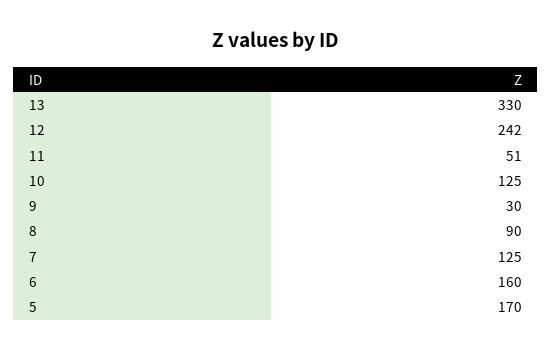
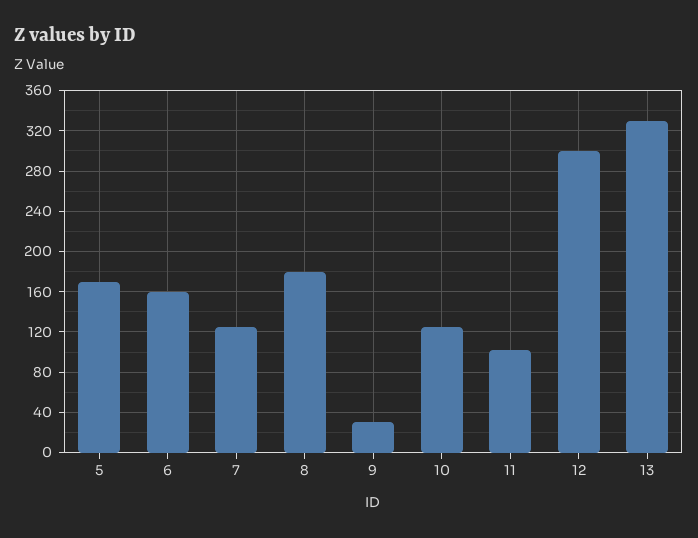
  {
    "13": 330,
-   "12": 242,
+   "12": 300,
-   "11": 51,
+   "11": 100,
    "10": 125,
    "9": 30,
-   "8": 90,
+   "8": 180,
    "7": 125,
    "6": 160,
    "5": 170
  }

